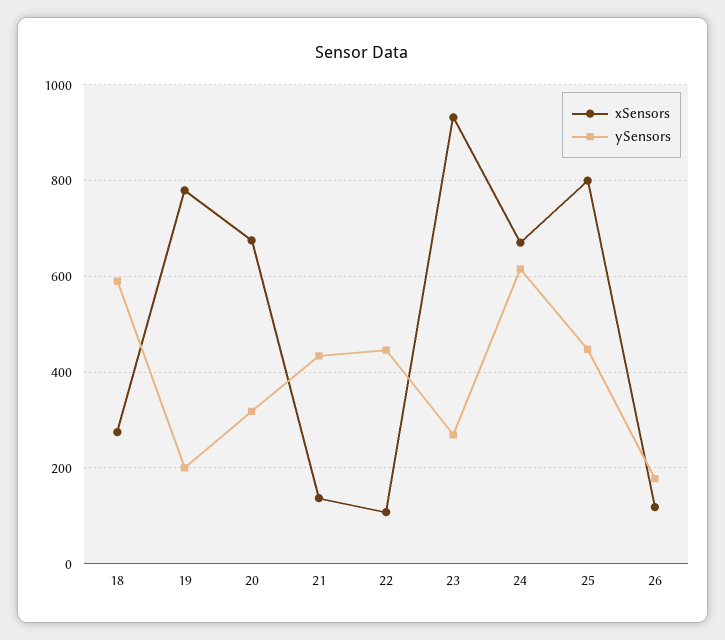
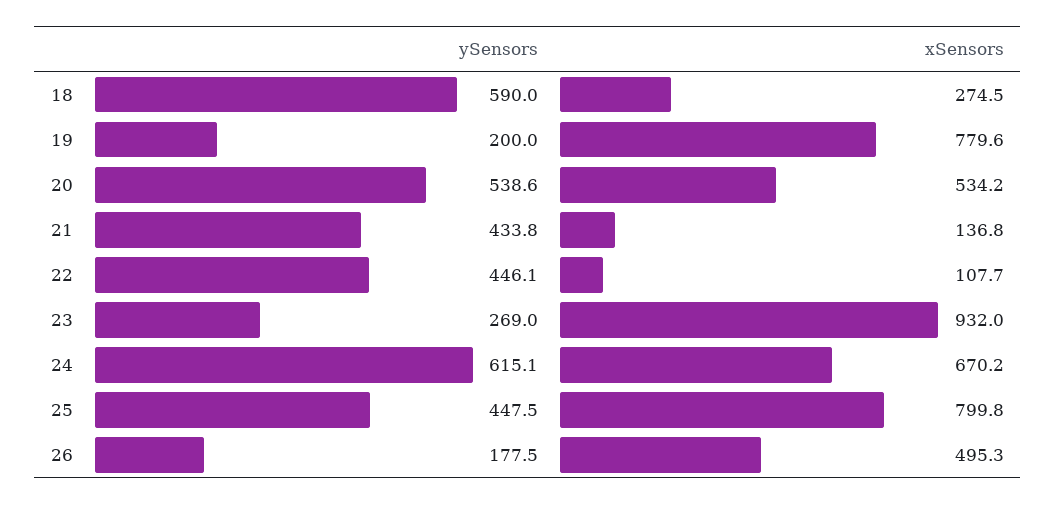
  {
    "xSensors": {
      "18": 274.5,
      "19": 779.6,
-     "20": 680,
+     "20": 534.2,
      "21": 136.8,
      "22": 107.7,
      "23": 932,
      "24": 670.2,
      "25": 799.8,
-     "26": 120
+     "26": 495.3
    },
    "ySensors": {
      "18": 590,
      "19": 200,
-     "20": 320,
+     "20": 538.6,
      "21": 433.8,
      "22": 446.1,
      "23": 269,
      "24": 615.1,
      "25": 447.5,
      "26": 177.5
    }
  }

